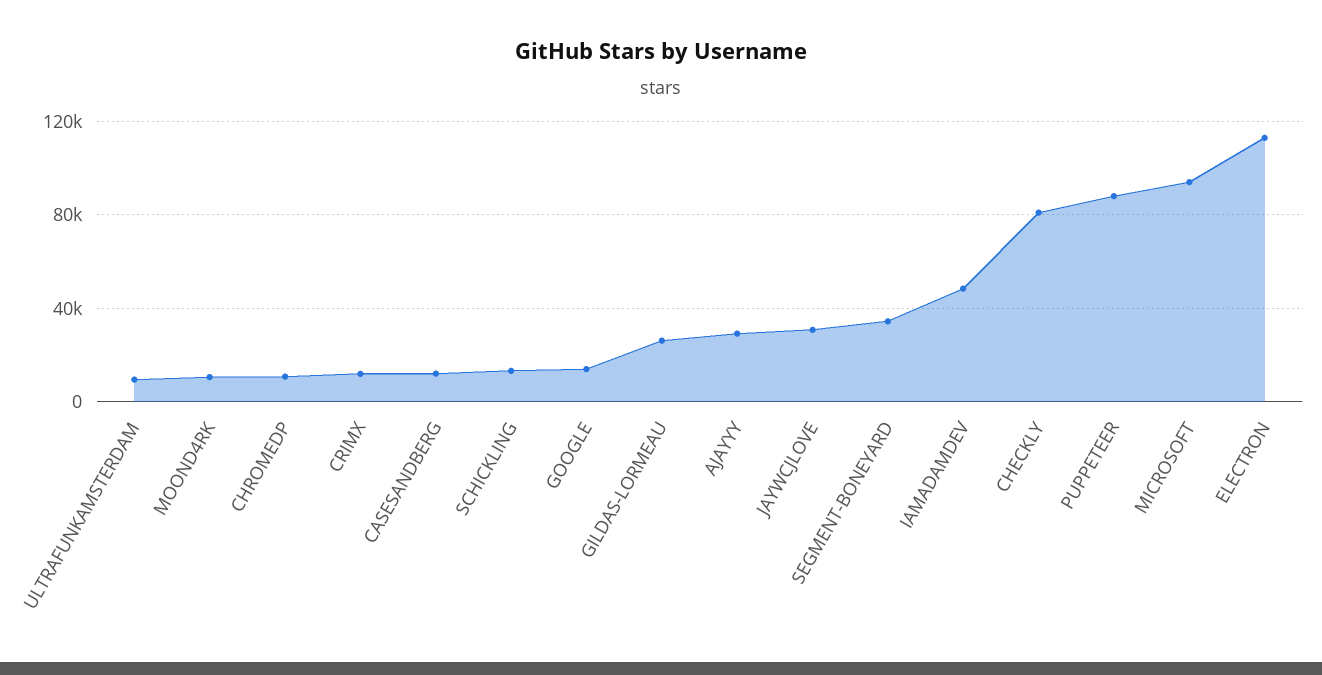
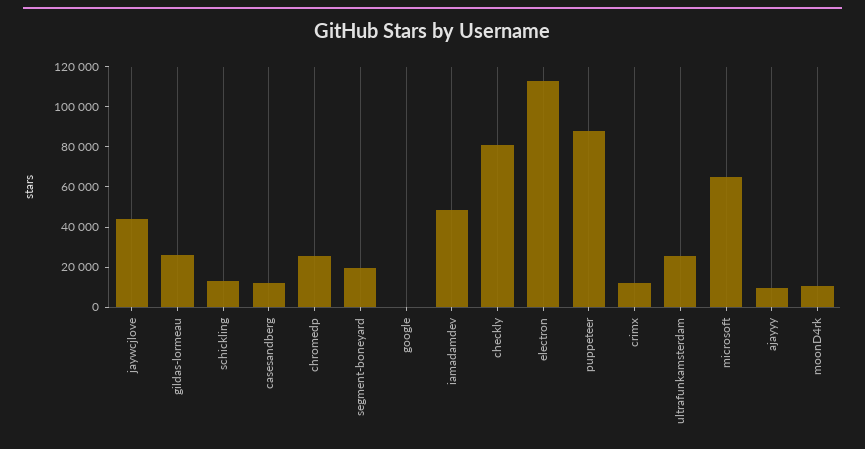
  {
-   "ULTRAFUNKAMSTERDAM": 10000,
+   "ULTRAFUNKAMSTERDAM": 25000,
    "MOOND4RK": 10000,
-   "CHROMEDP": 10000,
+   "CHROMEDP": 25000,
    "CRIMX": 10000,
    "CASESANDBERG": 10000,
    "SCHICKLING": 15000,
-   "GOOGLE": 15000,
+   "GOOGLE": 0,
    "GILDAS-LORMEAU": 25000,
-   "AJAYYY": 30000,
+   "AJAYYY": 10000,
-   "JAYWCJLOVE": 30000,
+   "JAYWCJLOVE": 45000,
-   "SEGMENT-BONEYARD": 35000,
+   "SEGMENT-BONEYARD": 20000,
    "IAMADAMDEV": 50000,
    "CHECKLY": 80000,
    "PUPPETEER": 90000,
-   "MICROSOFT": 95000,
+   "MICROSOFT": 65000,
    "ELECTRON": 115000
  }

